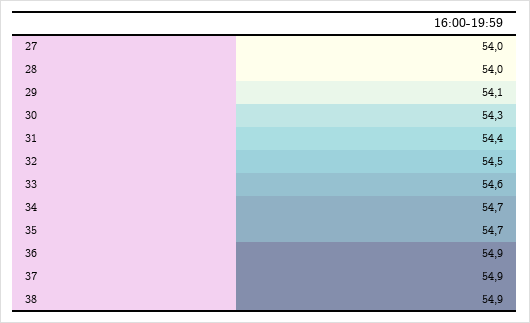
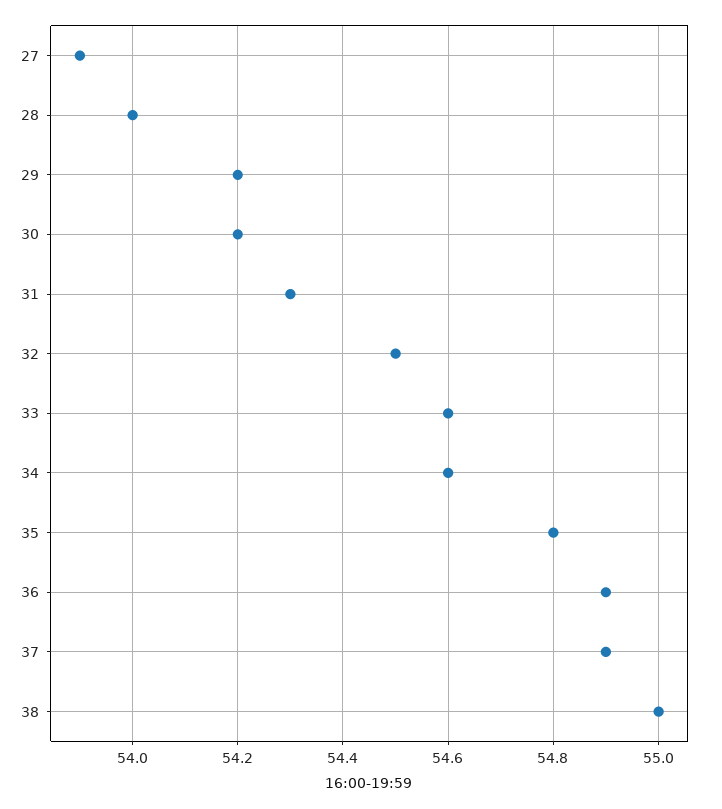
  {
-   "27": 54,
+   "27": 53.9,
    "28": 54,
-   "29": 54.1,
+   "29": 54.2,
-   "30": 54.3,
+   "30": 54.2,
-   "31": 54.4,
+   "31": 54.3,
    "32": 54.5,
    "33": 54.6,
-   "34": 54.7,
+   "34": 54.6,
-   "35": 54.7,
+   "35": 54.8,
    "36": 54.9,
    "37": 54.9,
-   "38": 54.9
+   "38": 55
  }

